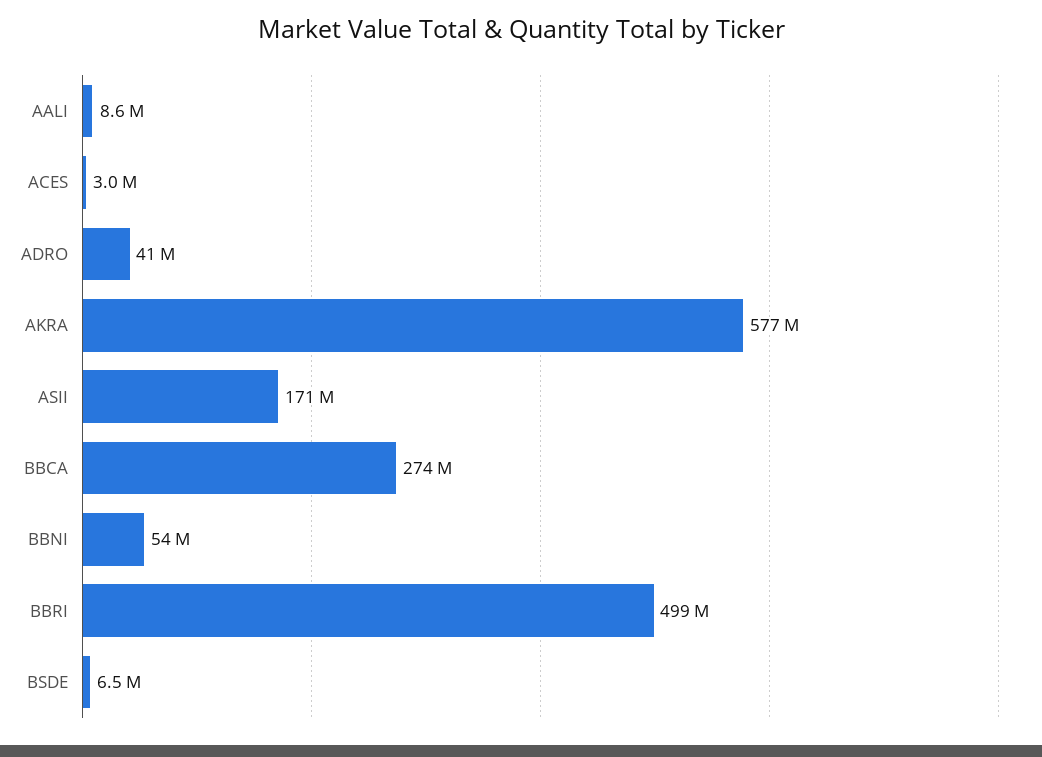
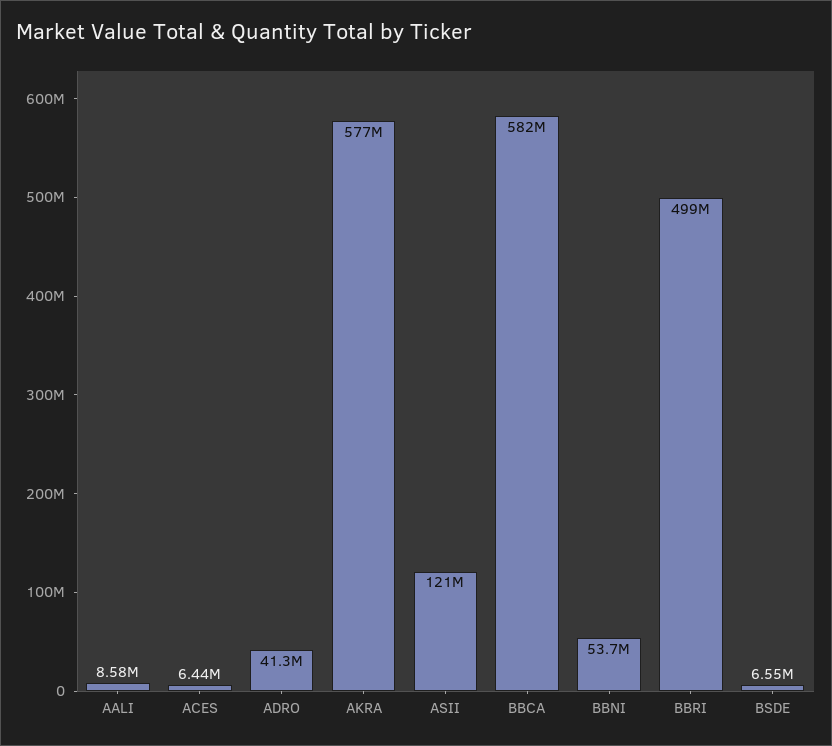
  {
    "AALI": 8580000,
-   "ACES": 3000000,
+   "ACES": 6440000,
    "ADRO": 41300000,
    "AKRA": 577000000,
-   "ASII": 171000000,
+   "ASII": 121000000,
-   "BBCA": 274000000,
+   "BBCA": 582000000,
    "BBNI": 53700000,
    "BBRI": 499000000,
    "BSDE": 6550000
  }

